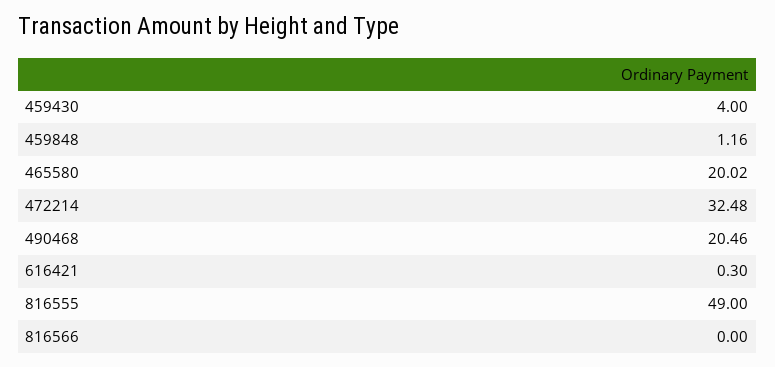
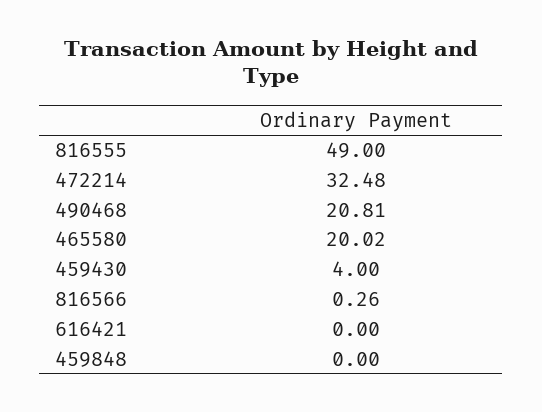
  {
    "459430": 4,
-   "459848": 1.16,
+   "459848": 0,
    "465580": 20.02,
    "472214": 32.48,
-   "490468": 20.46,
+   "490468": 20.81,
-   "616421": 0.3,
+   "616421": 0,
    "816555": 49,
-   "816566": 0
+   "816566": 0.26
  }

